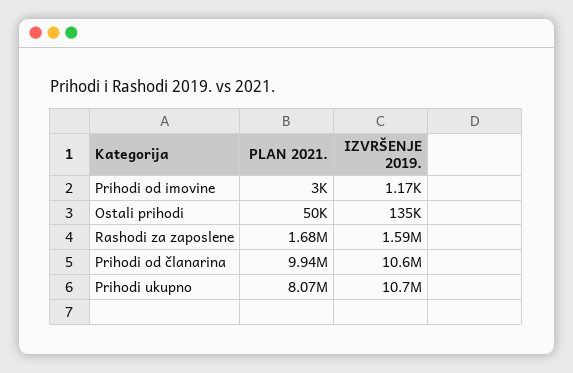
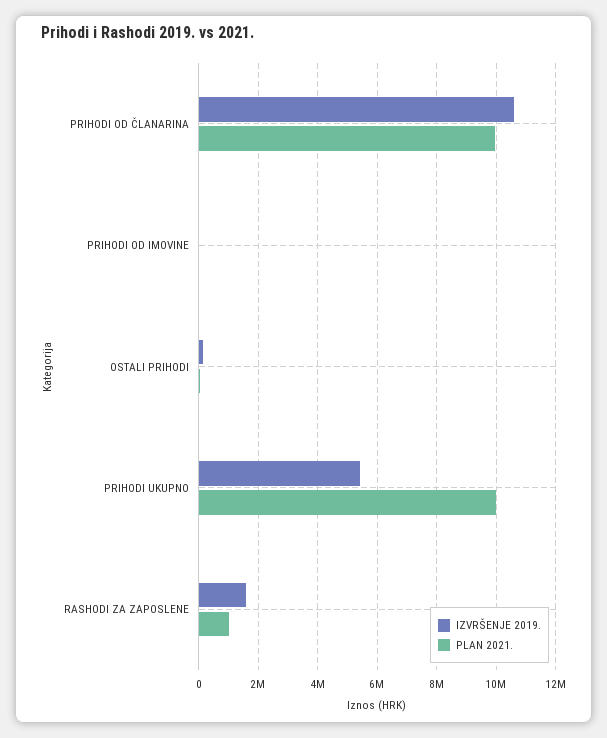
  {
    "PLAN 2021.": {
      "Prihodi od imovine": 3000,
      "Ostali prihodi": 50000,
-     "Rashodi za zaposlene": 1680000,
+     "Rashodi za zaposlene": 1000000,
      "Prihodi od članarina": 9940000,
-     "Prihodi ukupno": 8070000
+     "Prihodi ukupno": 10000000
    },
    "IZVRŠENJE 2019.": {
      "Prihodi od imovine": 1170,
      "Ostali prihodi": 135000,
      "Rashodi za zaposlene": 1590000,
      "Prihodi od članarina": 10600000,
-     "Prihodi ukupno": 10700000
+     "Prihodi ukupno": 5500000
    }
  }

